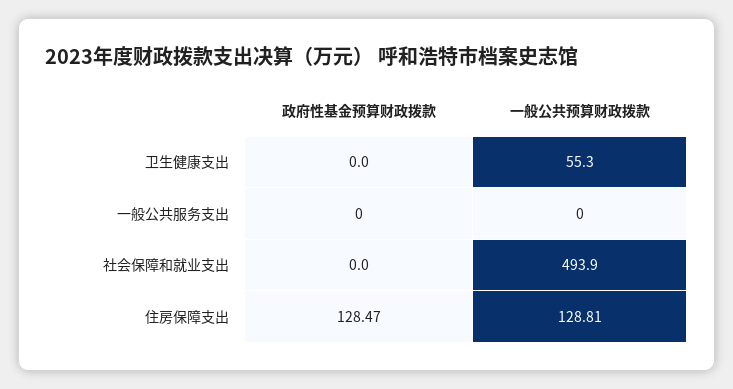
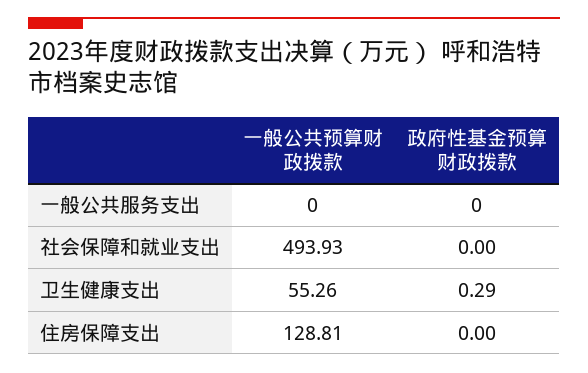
  {
    "政府性基金预算财政拨款": {
-     "卫生健康支出": 0,
+     "卫生健康支出": 0.29,
      "一般公共服务支出": 0,
      "社会保障和就业支出": 0,
-     "住房保障支出": 128.47
+     "住房保障支出": 0
    },
    "一般公共预算财政拨款": {
      "卫生健康支出": 55.26,
      "一般公共服务支出": 0,
      "社会保障和就业支出": 493.93,
      "住房保障支出": 128.81
    }
  }

